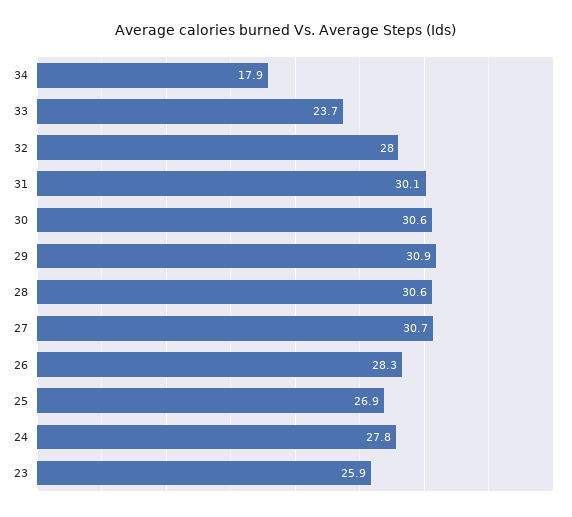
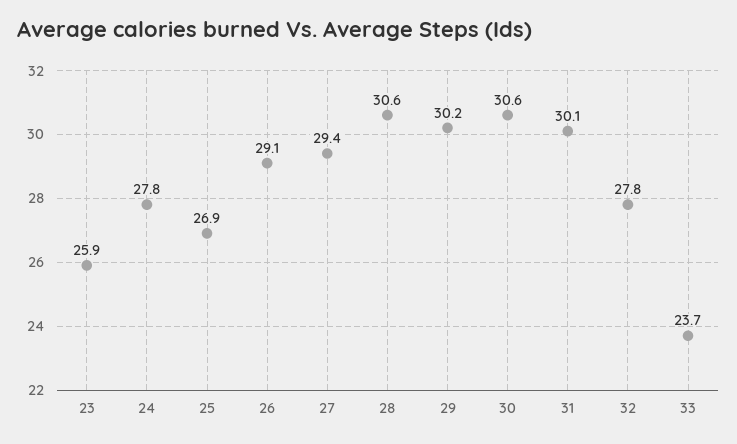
  {
-   "34": 17.9,
    "33": 23.7,
-   "32": 28,
+   "32": 27.8,
    "31": 30.1,
    "30": 30.6,
-   "29": 30.9,
+   "29": 30.2,
    "28": 30.6,
-   "27": 30.7,
+   "27": 29.4,
-   "26": 28.3,
+   "26": 29.1,
    "25": 26.9,
    "24": 27.8,
    "23": 25.9
  }

